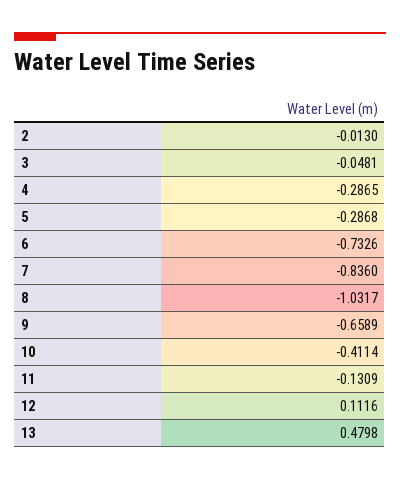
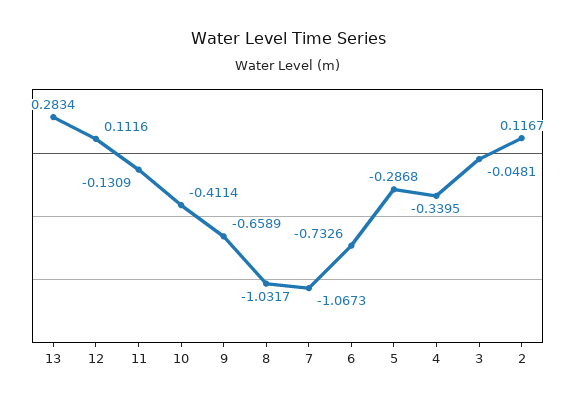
  {
-   "2": -0.013,
+   "2": 0.1167,
    "3": -0.0481,
-   "4": -0.2865,
+   "4": -0.3395,
    "5": -0.2868,
    "6": -0.7326,
-   "7": -0.836,
+   "7": -1.0673,
    "8": -1.0317,
    "9": -0.6589,
    "10": -0.4114,
    "11": -0.1309,
    "12": 0.1116,
-   "13": 0.4798
+   "13": 0.2834
  }

